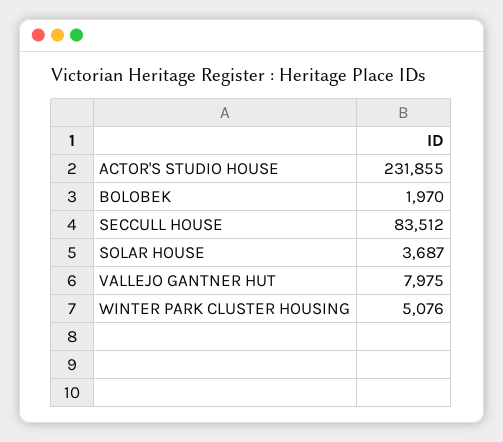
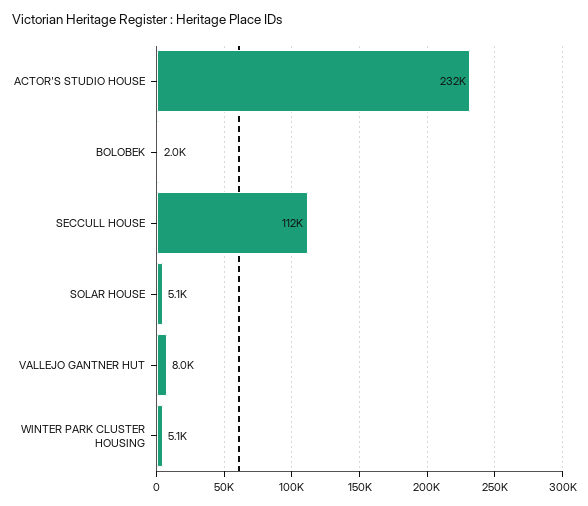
  {
    "ACTOR'S STUDIO HOUSE": 231855,
    "BOLOBEK": 1970,
-   "SECCULL HOUSE": 83512,
+   "SECCULL HOUSE": 112000,
-   "SOLAR HOUSE": 3687,
+   "SOLAR HOUSE": 5100,
    "VALLEJO GANTNER HUT": 7975,
    "WINTER PARK CLUSTER HOUSING": 5076
  }

